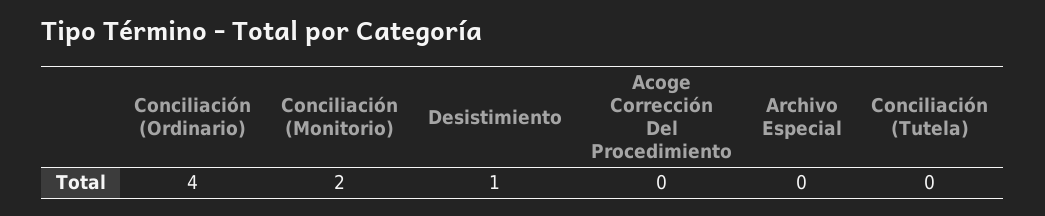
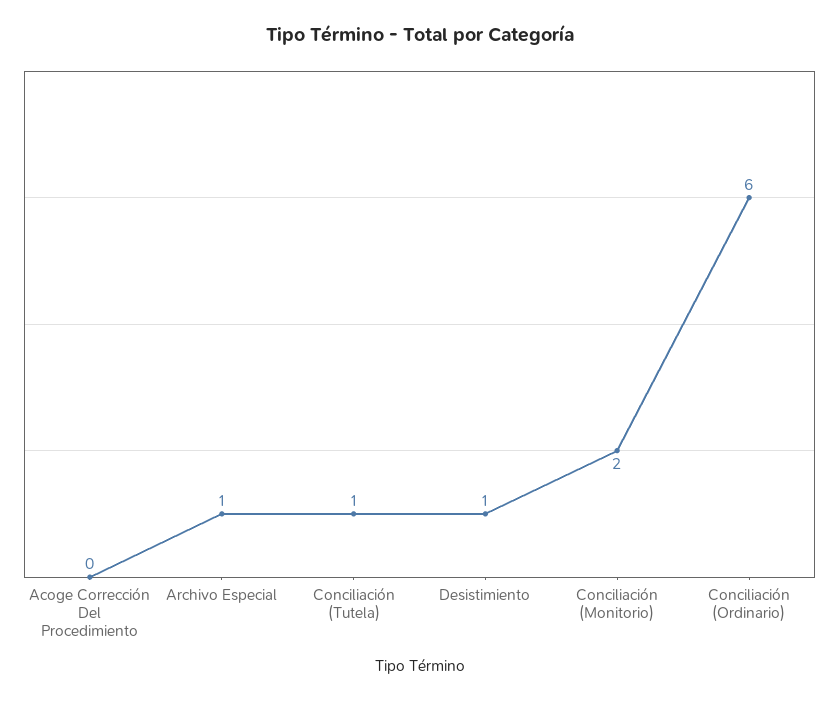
  {
-   "Conciliación (Ordinario)": 4,
+   "Conciliación (Ordinario)": 6,
    "Conciliación (Monitorio)": 2,
    "Desistimiento": 1,
    "Acoge Corrección Del Procedimiento": 0,
-   "Archivo Especial": 0,
+   "Archivo Especial": 1,
-   "Conciliación (Tutela)": 0
+   "Conciliación (Tutela)": 1
  }

